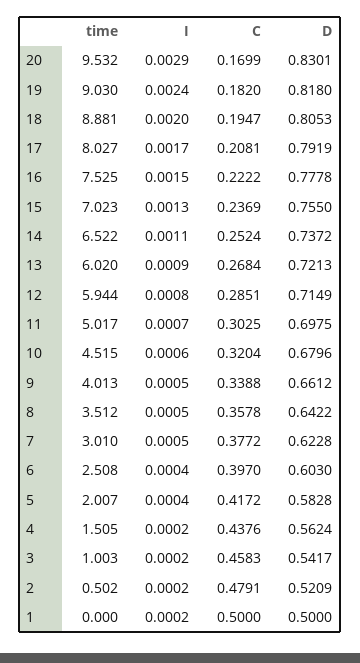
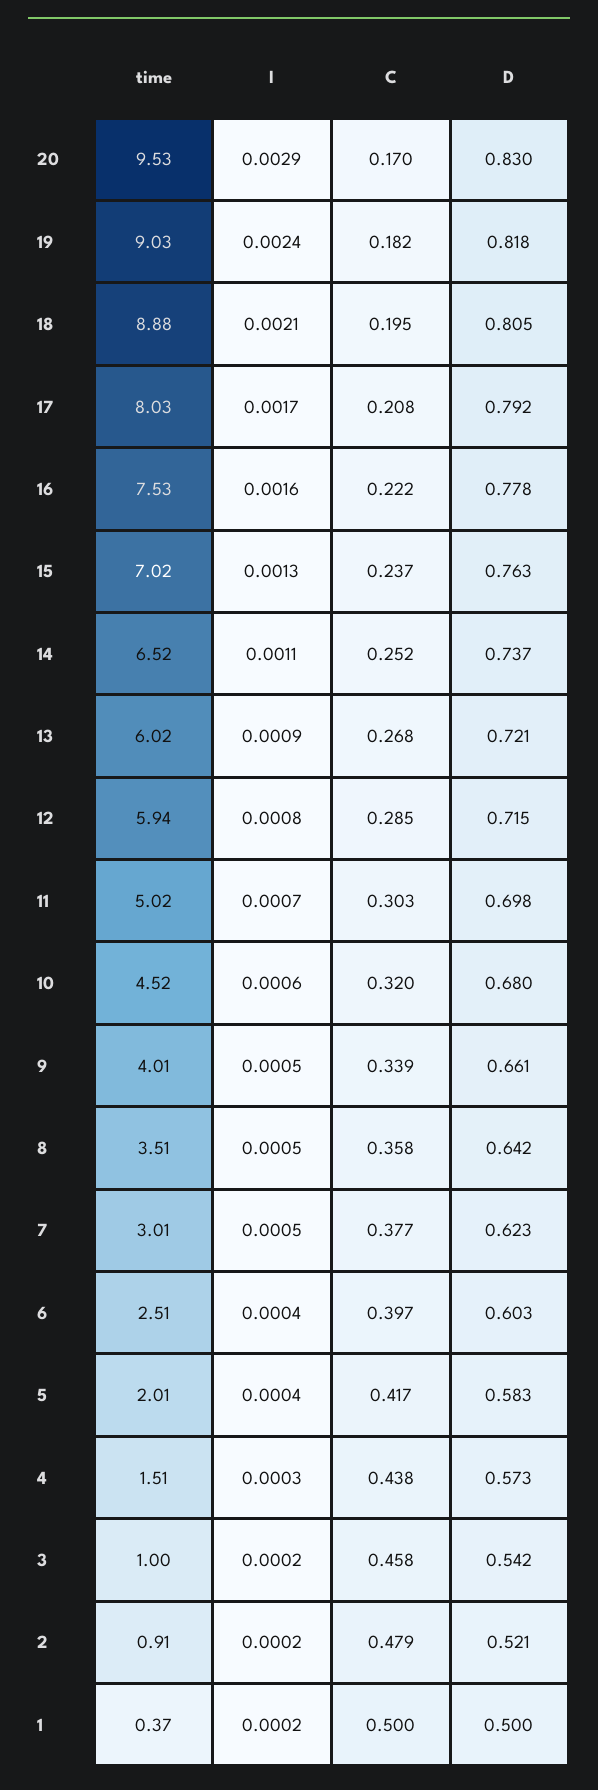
  {
    "time": {
      "20": 9.532,
      "19": 9.03,
      "18": 8.881,
      "17": 8.027,
      "16": 7.525,
      "15": 7.023,
      "14": 6.522,
      "13": 6.02,
      "12": 5.944,
      "11": 5.017,
      "10": 4.515,
      "9": 4.013,
      "8": 3.512,
      "7": 3.01,
      "6": 2.508,
      "5": 2.007,
      "4": 1.505,
      "3": 1.003,
-     "2": 0.502,
+     "2": 0.91,
-     "1": 0
+     "1": 0.37
    },
    "I": {
      "20": 0.0029,
      "19": 0.0024,
-     "18": 0.002,
+     "18": 0.0021,
      "17": 0.0017,
-     "16": 0.0015,
+     "16": 0.0016,
      "15": 0.0013,
      "14": 0.0011,
      "13": 0.0009,
      "12": 0.0008,
      "11": 0.0007,
      "10": 0.0006,
      "9": 0.0005,
      "8": 0.0005,
      "7": 0.0005,
      "6": 0.0004,
      "5": 0.0004,
-     "4": 0.0002,
+     "4": 0.0003,
      "3": 0.0002,
      "2": 0.0002,
      "1": 0.0002
    },
    "C": {
      "20": 0.1699,
      "19": 0.182,
      "18": 0.1947,
      "17": 0.2081,
      "16": 0.2222,
      "15": 0.2369,
      "14": 0.2524,
      "13": 0.2684,
      "12": 0.2851,
      "11": 0.3025,
      "10": 0.3204,
      "9": 0.3388,
      "8": 0.3578,
      "7": 0.3772,
      "6": 0.397,
      "5": 0.4172,
      "4": 0.4376,
      "3": 0.4583,
      "2": 0.4791,
      "1": 0.5
    },
    "D": {
      "20": 0.8301,
      "19": 0.818,
      "18": 0.8053,
      "17": 0.7919,
      "16": 0.7778,
-     "15": 0.755,
+     "15": 0.763,
      "14": 0.7372,
      "13": 0.7213,
      "12": 0.7149,
      "11": 0.6975,
      "10": 0.6796,
      "9": 0.6612,
      "8": 0.6422,
      "7": 0.6228,
      "6": 0.603,
      "5": 0.5828,
-     "4": 0.5624,
+     "4": 0.573,
      "3": 0.5417,
      "2": 0.5209,
      "1": 0.5
    }
  }

